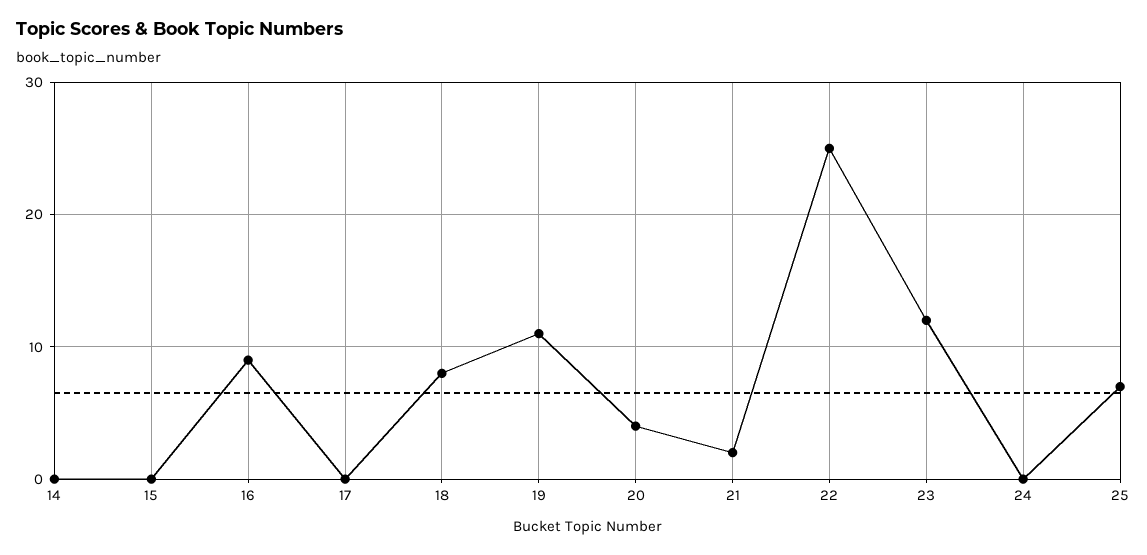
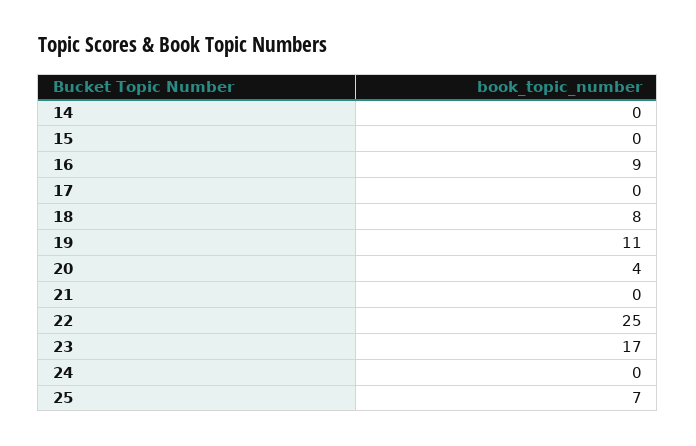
  {
    "14": 0,
    "15": 0,
    "16": 9,
    "17": 0,
    "18": 8,
    "19": 11,
    "20": 4,
-   "21": 2,
+   "21": 0,
    "22": 25,
-   "23": 12,
+   "23": 17,
    "24": 0,
    "25": 7
  }

